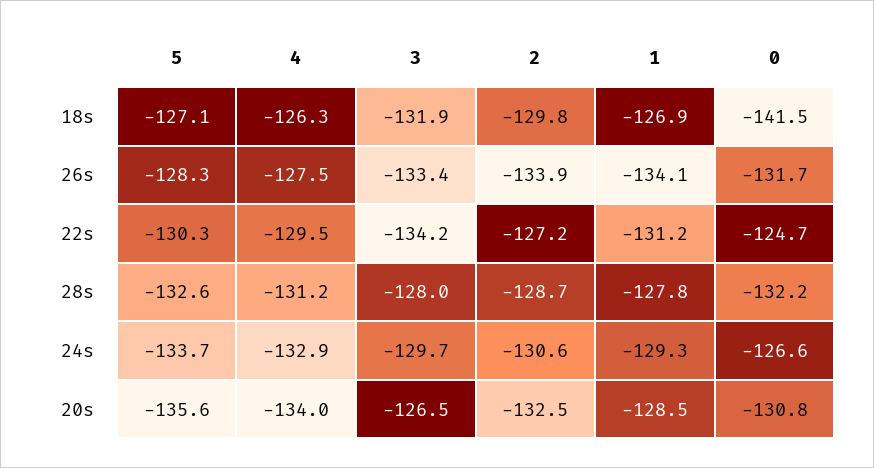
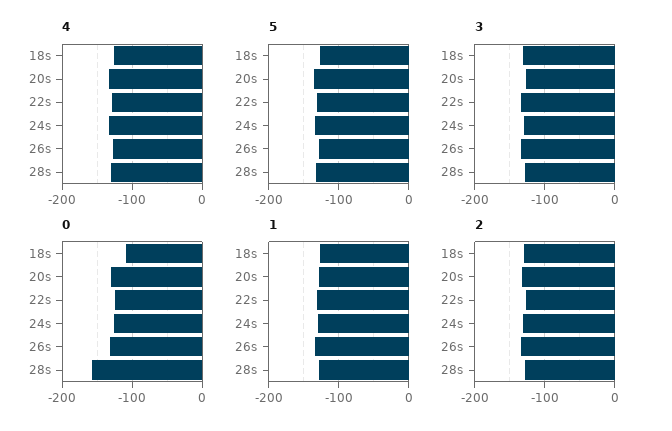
  {
    "5": {
      "18s": -127.1,
      "26s": -128.3,
      "22s": -130.3,
      "28s": -132.6,
      "24s": -133.7,
      "20s": -135.6
    },
    "4": {
      "18s": -126.3,
      "26s": -127.5,
      "22s": -129.5,
      "28s": -131.2,
      "24s": -132.9,
      "20s": -134
    },
    "3": {
      "18s": -131.9,
      "26s": -133.4,
      "22s": -134.2,
      "28s": -128,
      "24s": -129.7,
      "20s": -126.5
    },
    "2": {
      "18s": -129.8,
      "26s": -133.9,
      "22s": -127.2,
      "28s": -128.7,
      "24s": -130.6,
      "20s": -132.5
    },
    "1": {
      "18s": -126.9,
      "26s": -134.1,
      "22s": -131.2,
      "28s": -127.8,
      "24s": -129.3,
      "20s": -128.5
    },
    "0": {
-     "18s": -141.5,
+     "18s": -110,
      "26s": -131.7,
      "22s": -124.7,
-     "28s": -132.2,
+     "28s": -160,
      "24s": -126.6,
      "20s": -130.8
    }
  }

